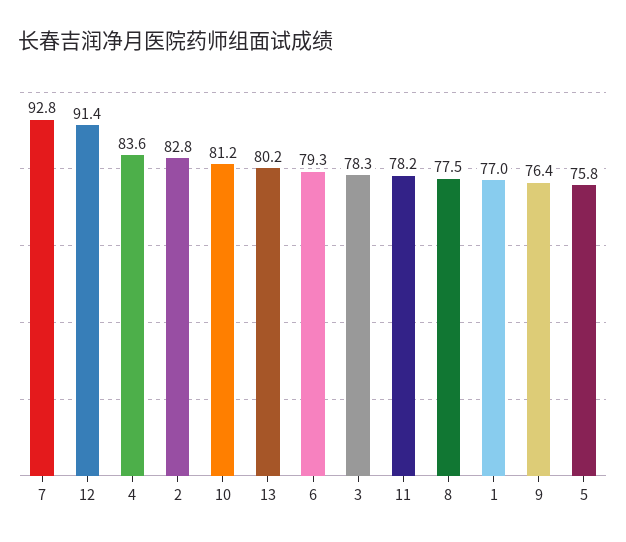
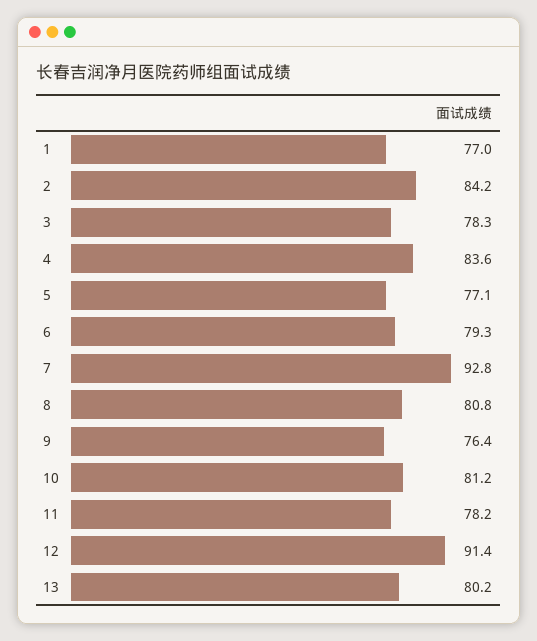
  {
    "7": 92.8,
    "12": 91.4,
    "4": 83.6,
-   "2": 82.8,
+   "2": 84.2,
    "10": 81.2,
    "13": 80.2,
    "6": 79.3,
    "3": 78.3,
    "11": 78.2,
-   "8": 77.5,
+   "8": 80.8,
    "1": 77,
    "9": 76.4,
-   "5": 75.8
+   "5": 77.1
  }

